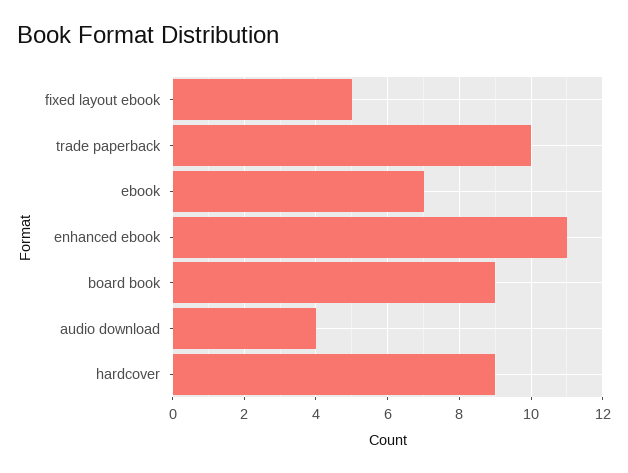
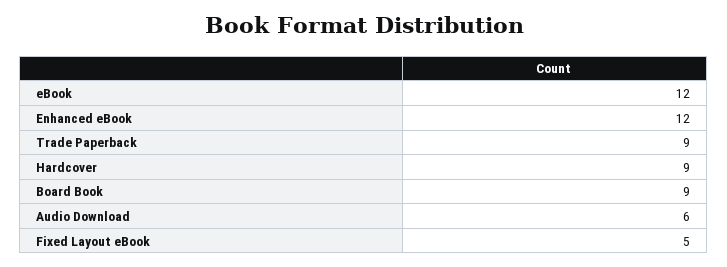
  {
    "fixed layout ebook": 5,
-   "trade paperback": 10,
+   "trade paperback": 9,
-   "ebook": 7,
+   "ebook": 12,
-   "enhanced ebook": 11,
+   "enhanced ebook": 12,
    "board book": 9,
-   "audio download": 4,
+   "audio download": 6,
    "hardcover": 9
  }

